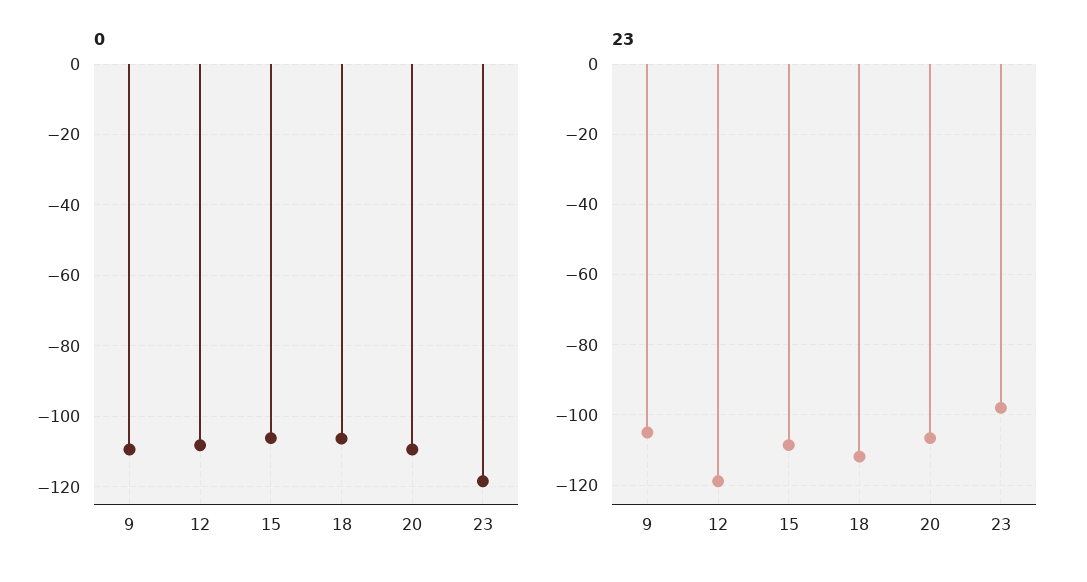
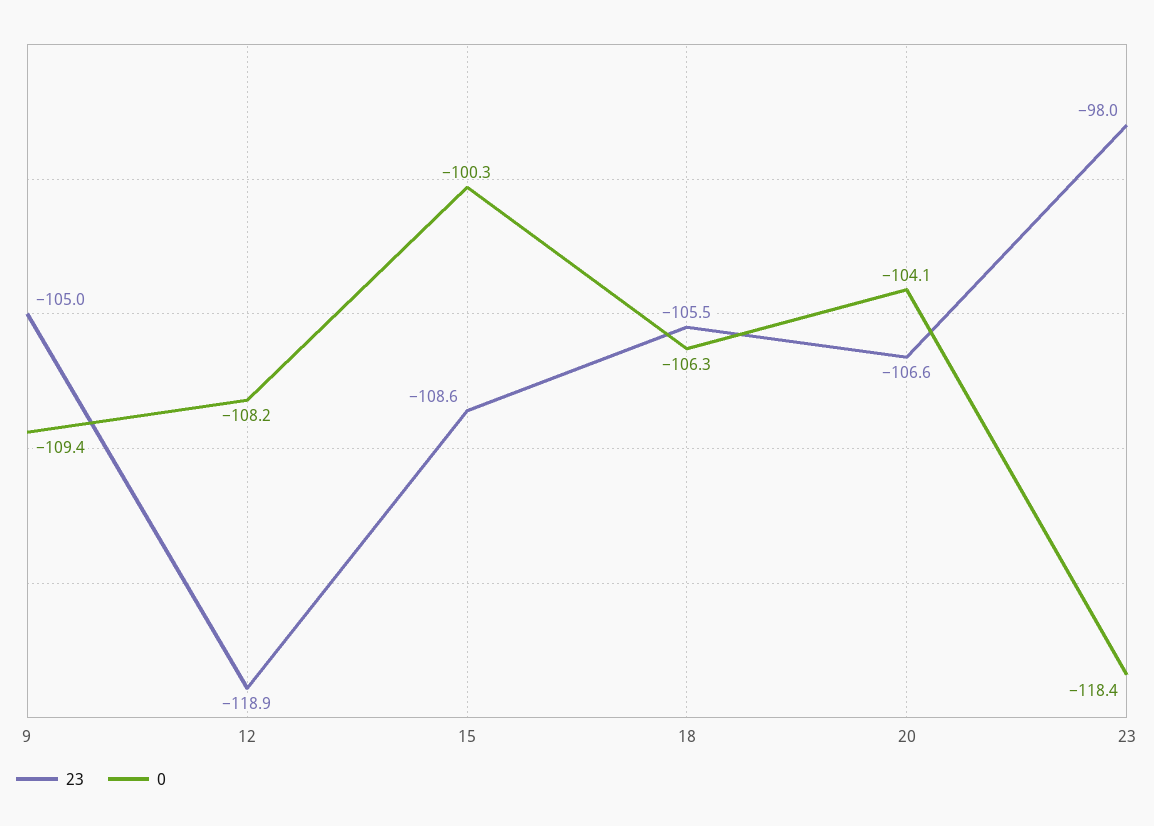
  {
    "0": {
      "9": -109.4,
      "12": -108.2,
-     "15": -106,
+     "15": -100.3,
      "18": -106.3,
-     "20": -110,
+     "20": -104.1,
      "23": -118.4
    },
    "23": {
      "9": -105,
      "12": -118.9,
      "15": -108.6,
-     "18": -112,
+     "18": -105.5,
      "20": -106.6,
      "23": -98
    }
  }

